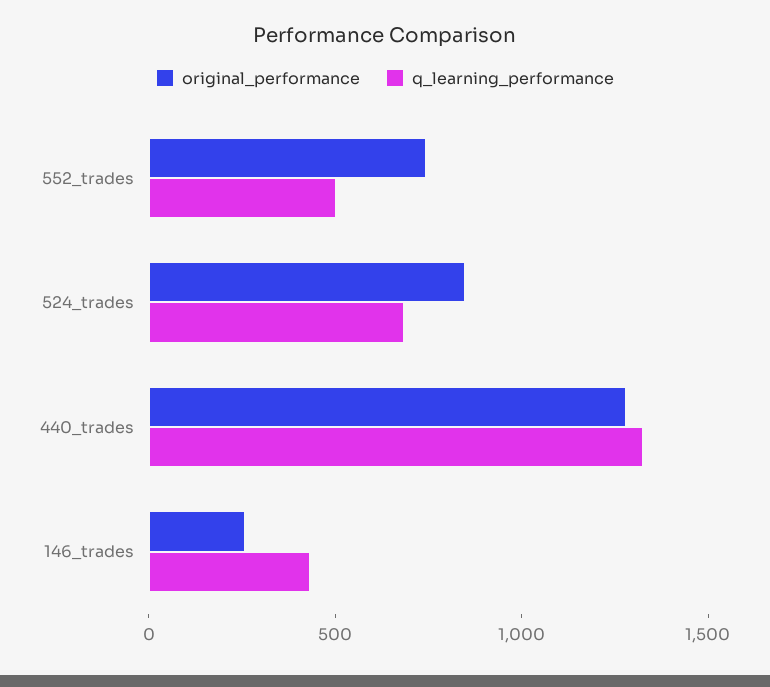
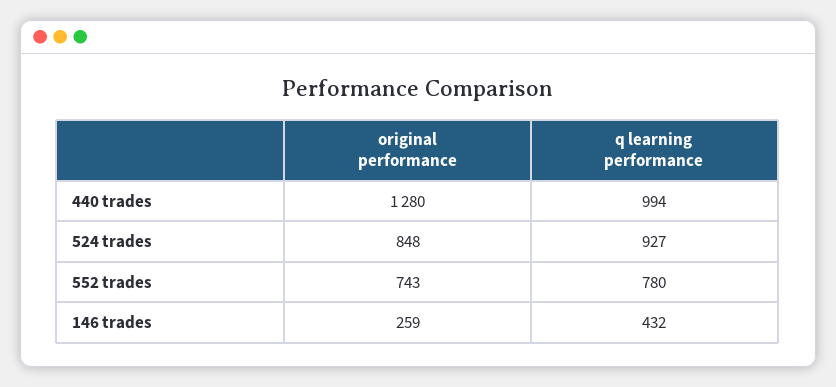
  {
    "original_performance": {
      "552_trades": 743,
      "524_trades": 848,
      "440_trades": 1280,
      "146_trades": 259
    },
    "q_learning_performance": {
-     "552_trades": 500,
+     "552_trades": 780,
-     "524_trades": 700,
+     "524_trades": 927,
-     "440_trades": 1300,
+     "440_trades": 994,
      "146_trades": 432
    }
  }

